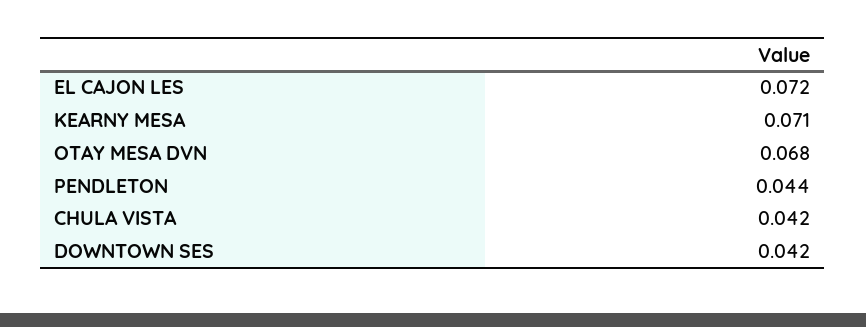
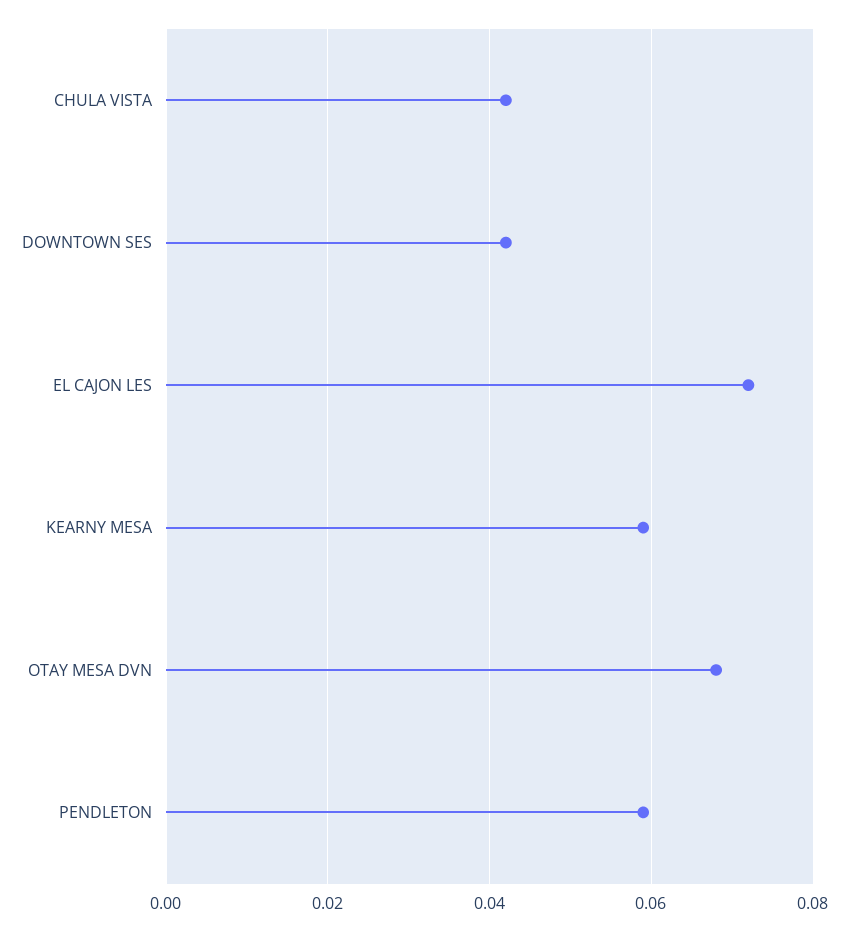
  {
    "EL CAJON LES": 0.072,
-   "KEARNY MESA": 0.071,
+   "KEARNY MESA": 0.06,
    "OTAY MESA DVN": 0.068,
-   "PENDLETON": 0.044,
+   "PENDLETON": 0.06,
    "CHULA VISTA": 0.042,
    "DOWNTOWN SES": 0.042
  }

